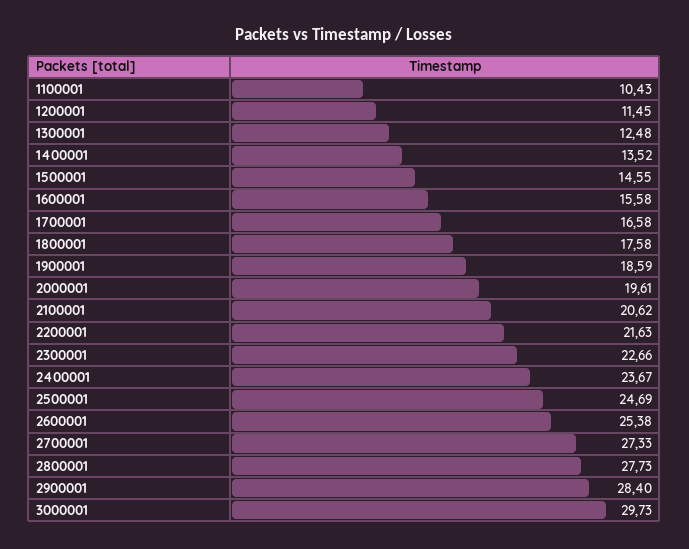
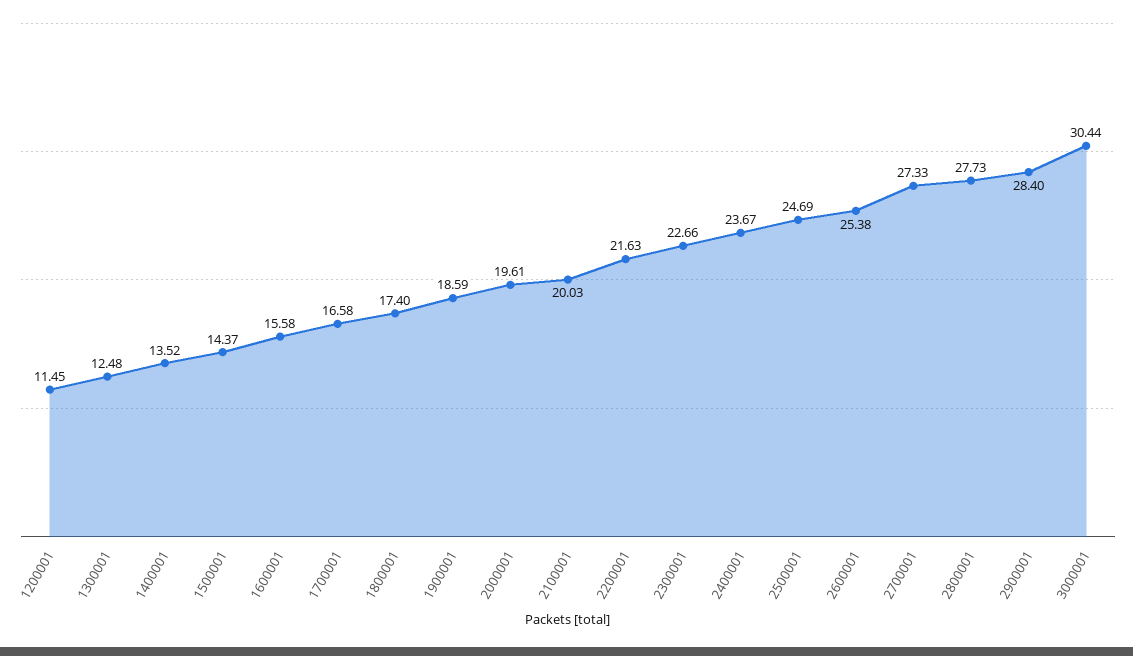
  {
-   "1100001": 10.43,
    "1200001": 11.45,
    "1300001": 12.48,
    "1400001": 13.52,
-   "1500001": 14.55,
+   "1500001": 14.37,
    "1600001": 15.58,
    "1700001": 16.58,
-   "1800001": 17.58,
+   "1800001": 17.4,
    "1900001": 18.59,
    "2000001": 19.61,
-   "2100001": 20.62,
+   "2100001": 20.03,
    "2200001": 21.63,
    "2300001": 22.66,
    "2400001": 23.67,
    "2500001": 24.69,
    "2600001": 25.38,
    "2700001": 27.33,
    "2800001": 27.73,
    "2900001": 28.4,
-   "3000001": 29.73
+   "3000001": 30.44
  }

